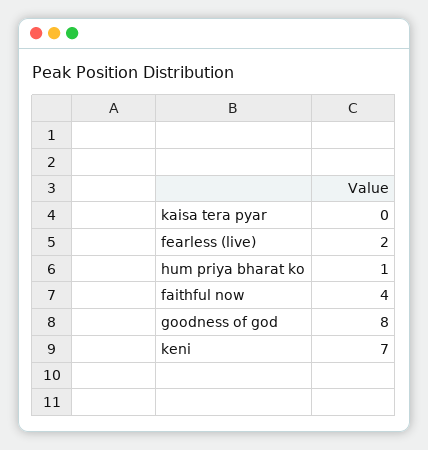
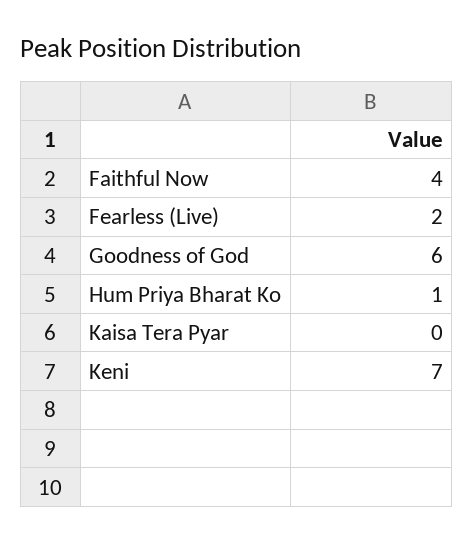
  {
    "kaisa tera pyar": 0,
    "fearless (live)": 2,
    "hum priya bharat ko": 1,
    "faithful now": 4,
-   "goodness of god": 8,
+   "goodness of god": 6,
    "keni": 7
  }

